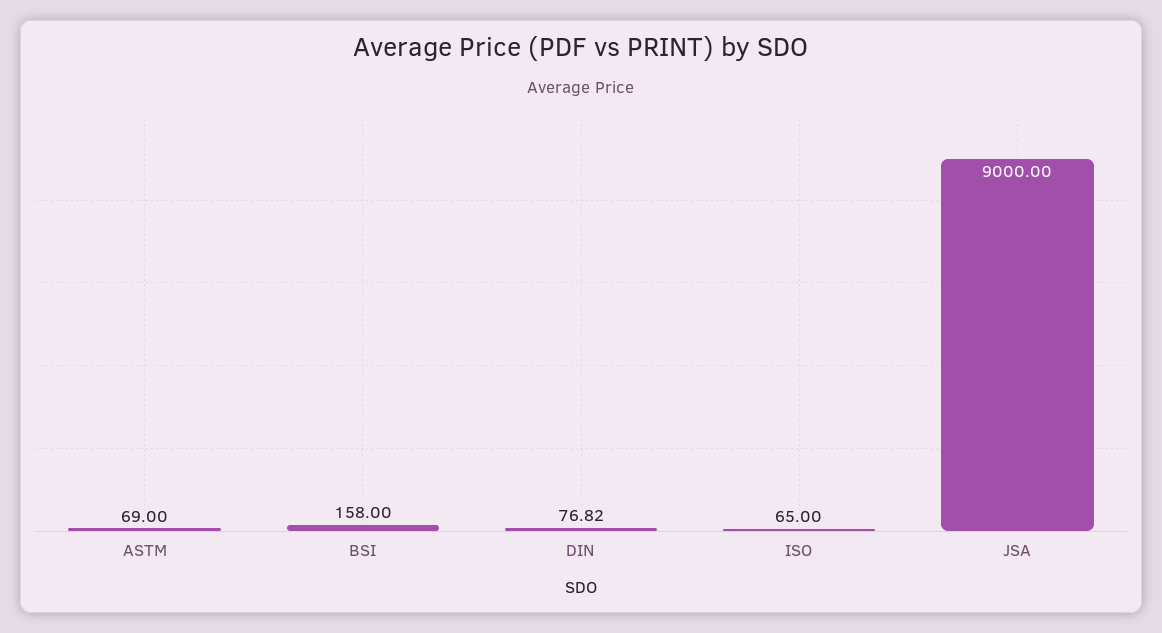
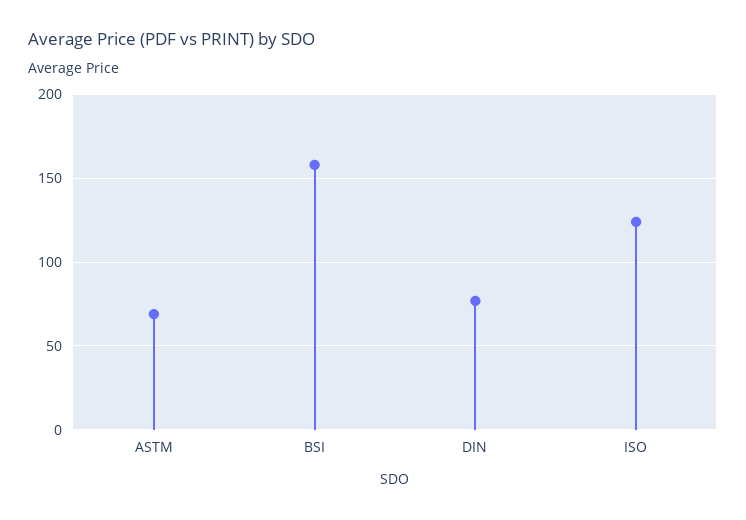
  {
    "ASTM": 69,
    "BSI": 158,
    "DIN": 76.82,
-   "ISO": 65,
+   "ISO": 125
-   "JSA": 9000
  }

